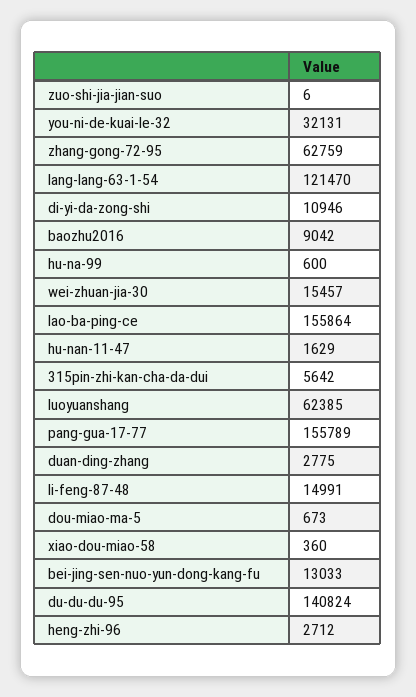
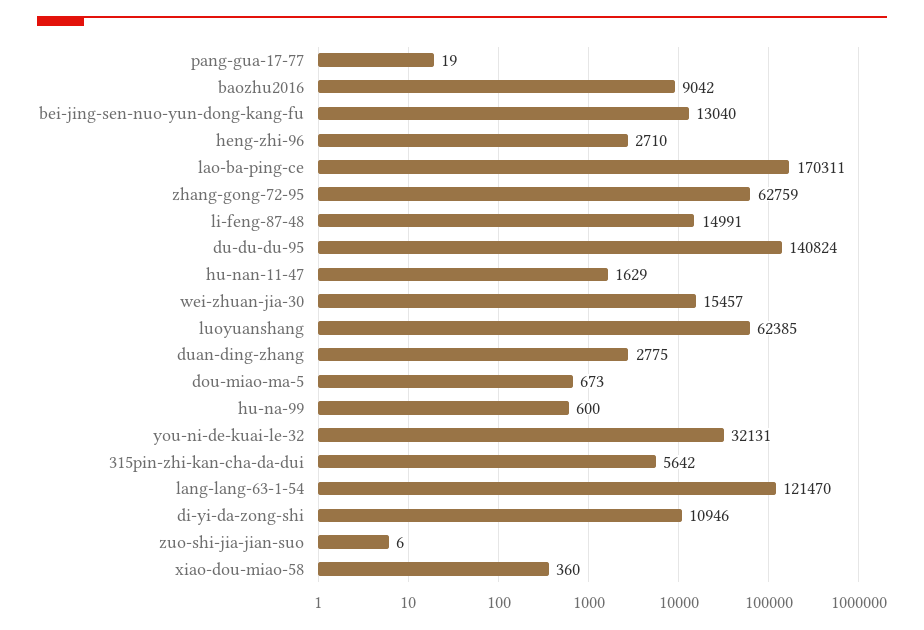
  {
    "zuo-shi-jia-jian-suo": 6,
    "you-ni-de-kuai-le-32": 32131,
    "zhang-gong-72-95": 62759,
    "lang-lang-63-1-54": 121470,
    "di-yi-da-zong-shi": 10946,
    "baozhu2016": 9042,
    "hu-na-99": 600,
    "wei-zhuan-jia-30": 15457,
-   "lao-ba-ping-ce": 155864,
+   "lao-ba-ping-ce": 170311,
    "hu-nan-11-47": 1629,
    "315pin-zhi-kan-cha-da-dui": 5642,
    "luoyuanshang": 62385,
-   "pang-gua-17-77": 155789,
+   "pang-gua-17-77": 19,
    "duan-ding-zhang": 2775,
    "li-feng-87-48": 14991,
    "dou-miao-ma-5": 673,
    "xiao-dou-miao-58": 360,
-   "bei-jing-sen-nuo-yun-dong-kang-fu": 13033,
+   "bei-jing-sen-nuo-yun-dong-kang-fu": 13040,
    "du-du-du-95": 140824,
-   "heng-zhi-96": 2712
+   "heng-zhi-96": 2710
  }

